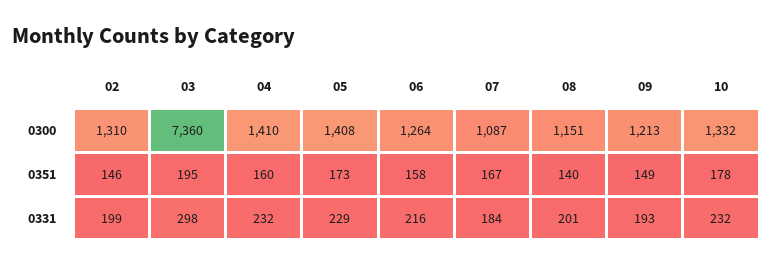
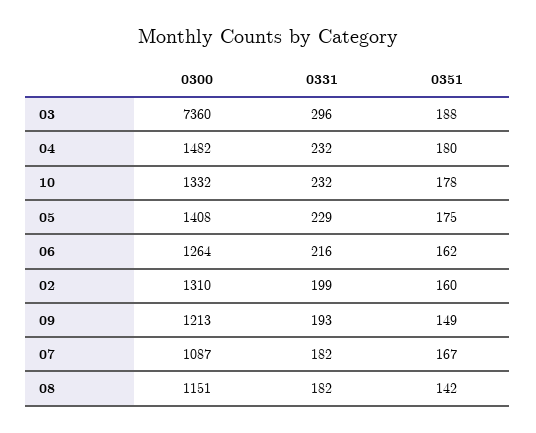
  {
    "02": {
      "0300": 1310,
-     "0351": 146,
+     "0351": 160,
      "0331": 199
    },
    "03": {
      "0300": 7360,
-     "0351": 195,
+     "0351": 188,
-     "0331": 298
+     "0331": 296
    },
    "04": {
-     "0300": 1410,
+     "0300": 1482,
-     "0351": 160,
+     "0351": 180,
      "0331": 232
    },
    "05": {
      "0300": 1408,
-     "0351": 173,
+     "0351": 175,
      "0331": 229
    },
    "06": {
      "0300": 1264,
-     "0351": 158,
+     "0351": 162,
      "0331": 216
    },
    "07": {
      "0300": 1087,
      "0351": 167,
-     "0331": 184
+     "0331": 182
    },
    "08": {
      "0300": 1151,
-     "0351": 140,
+     "0351": 142,
-     "0331": 201
+     "0331": 182
    },
    "09": {
      "0300": 1213,
      "0351": 149,
      "0331": 193
    },
    "10": {
      "0300": 1332,
      "0351": 178,
      "0331": 232
    }
  }

